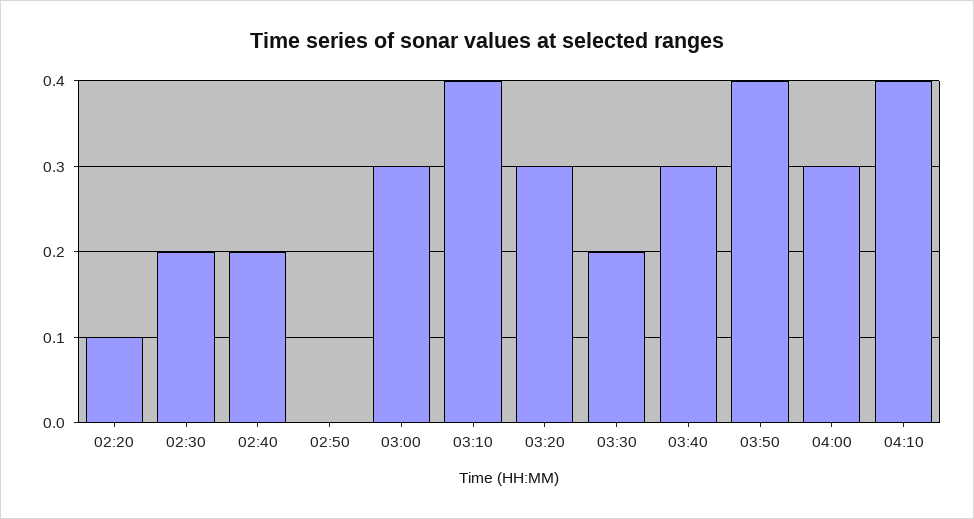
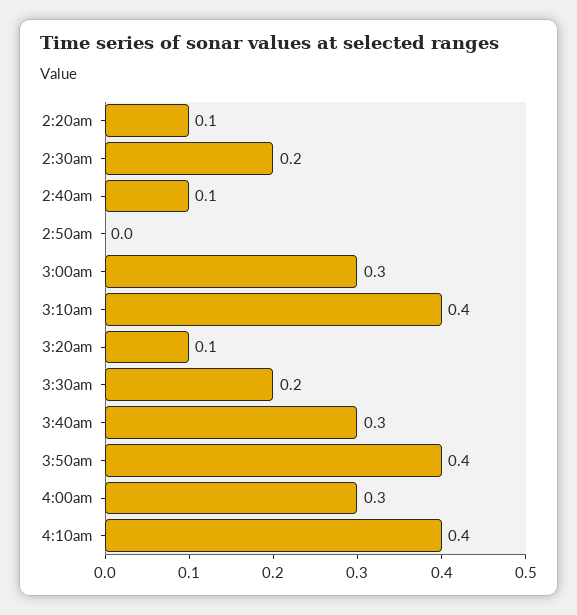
  {
    "02:20": 0.1,
    "02:30": 0.2,
-   "02:40": 0.2,
+   "02:40": 0.1,
    "02:50": 0,
    "03:00": 0.3,
    "03:10": 0.4,
-   "03:20": 0.3,
+   "03:20": 0.1,
    "03:30": 0.2,
    "03:40": 0.3,
    "03:50": 0.4,
    "04:00": 0.3,
    "04:10": 0.4
  }

